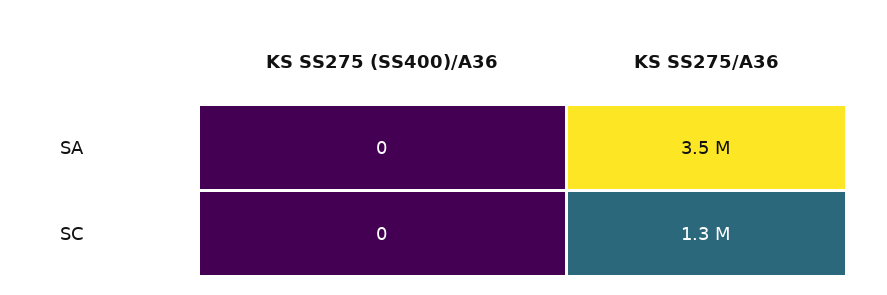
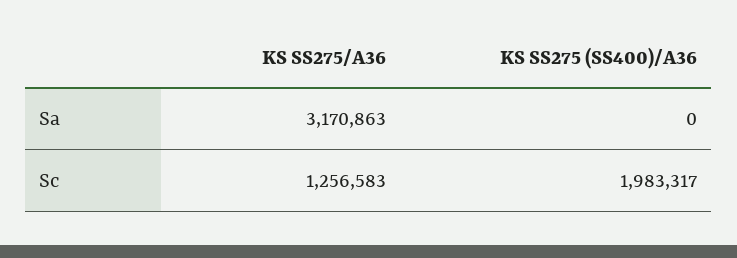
  {
    "KS SS275 (SS400)/A36": {
      "SA": 0,
-     "SC": 0
+     "SC": 1983317
    },
    "KS SS275/A36": {
-     "SA": 3500000,
+     "SA": 3170863,
      "SC": 1256583
    }
  }

